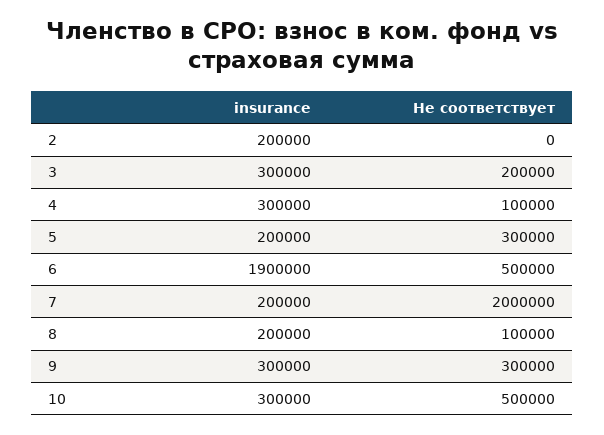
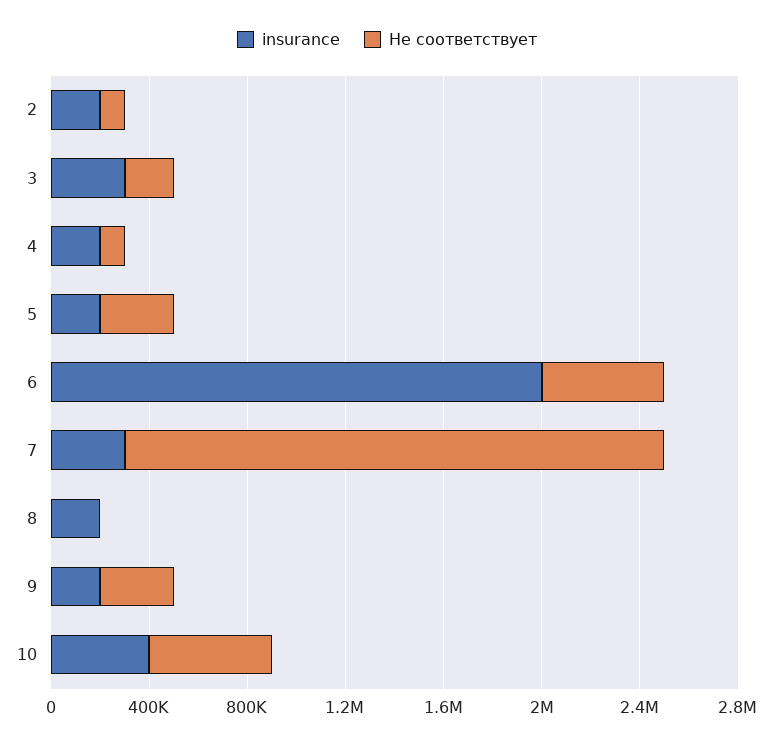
  {
    "insurance": {
      "2": 200000,
      "3": 300000,
-     "4": 300000,
+     "4": 200000,
      "5": 200000,
-     "6": 1900000,
+     "6": 2000000,
-     "7": 200000,
+     "7": 300000,
      "8": 200000,
-     "9": 300000,
+     "9": 200000,
-     "10": 300000
+     "10": 400000
    },
    "Не соответствует": {
-     "2": 0,
+     "2": 100000,
      "3": 200000,
      "4": 100000,
      "5": 300000,
      "6": 500000,
-     "7": 2000000,
+     "7": 2200000,
-     "8": 100000,
+     "8": 0,
      "9": 300000,
      "10": 500000
    }
  }

